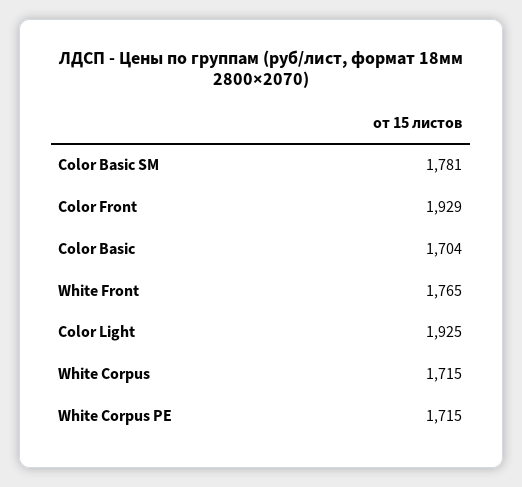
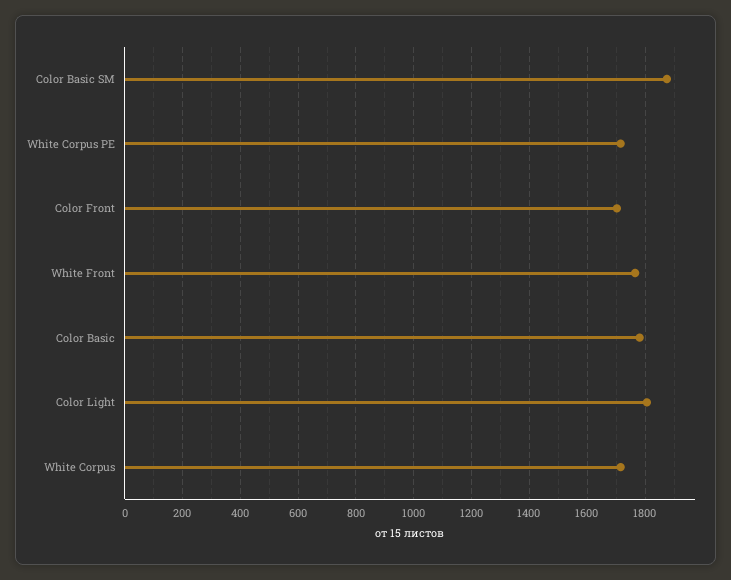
  {
-   "Color Basic SM": 1781,
+   "Color Basic SM": 1875,
-   "Color Front": 1929,
+   "Color Front": 1700,
-   "Color Basic": 1704,
+   "Color Basic": 1775,
    "White Front": 1765,
-   "Color Light": 1925,
+   "Color Light": 1800,
    "White Corpus": 1715,
    "White Corpus PE": 1715
  }

